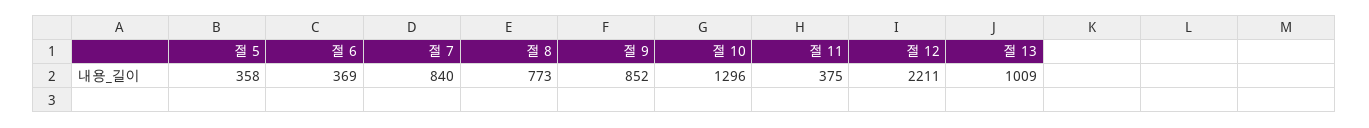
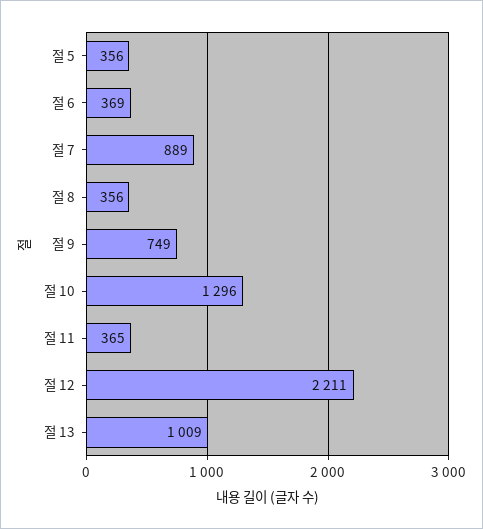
  {
-   "절 5": 358,
+   "절 5": 356,
    "절 6": 369,
-   "절 7": 840,
+   "절 7": 889,
-   "절 8": 773,
+   "절 8": 356,
-   "절 9": 852,
+   "절 9": 749,
    "절 10": 1296,
-   "절 11": 375,
+   "절 11": 365,
    "절 12": 2211,
    "절 13": 1009
  }

